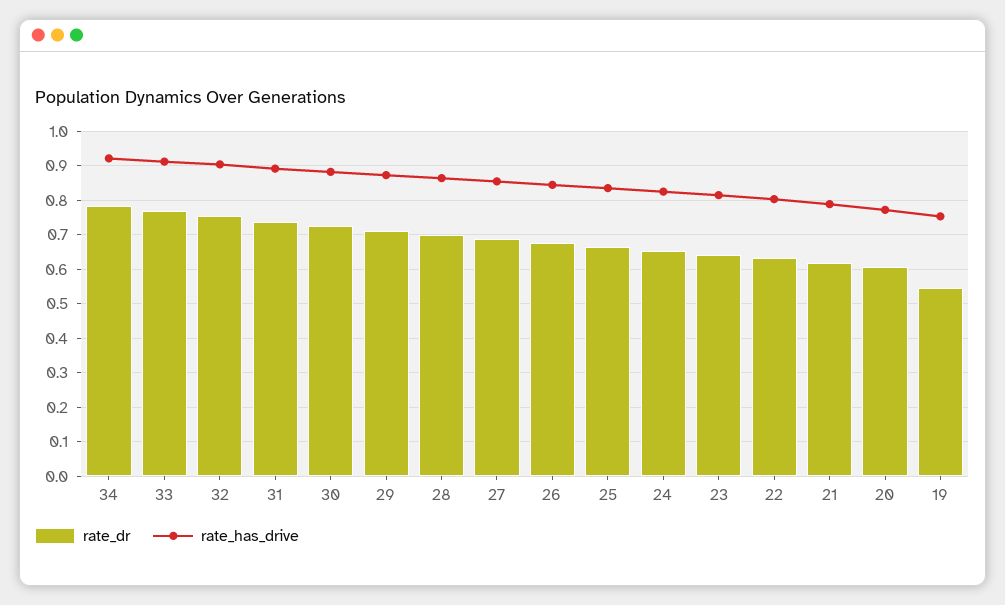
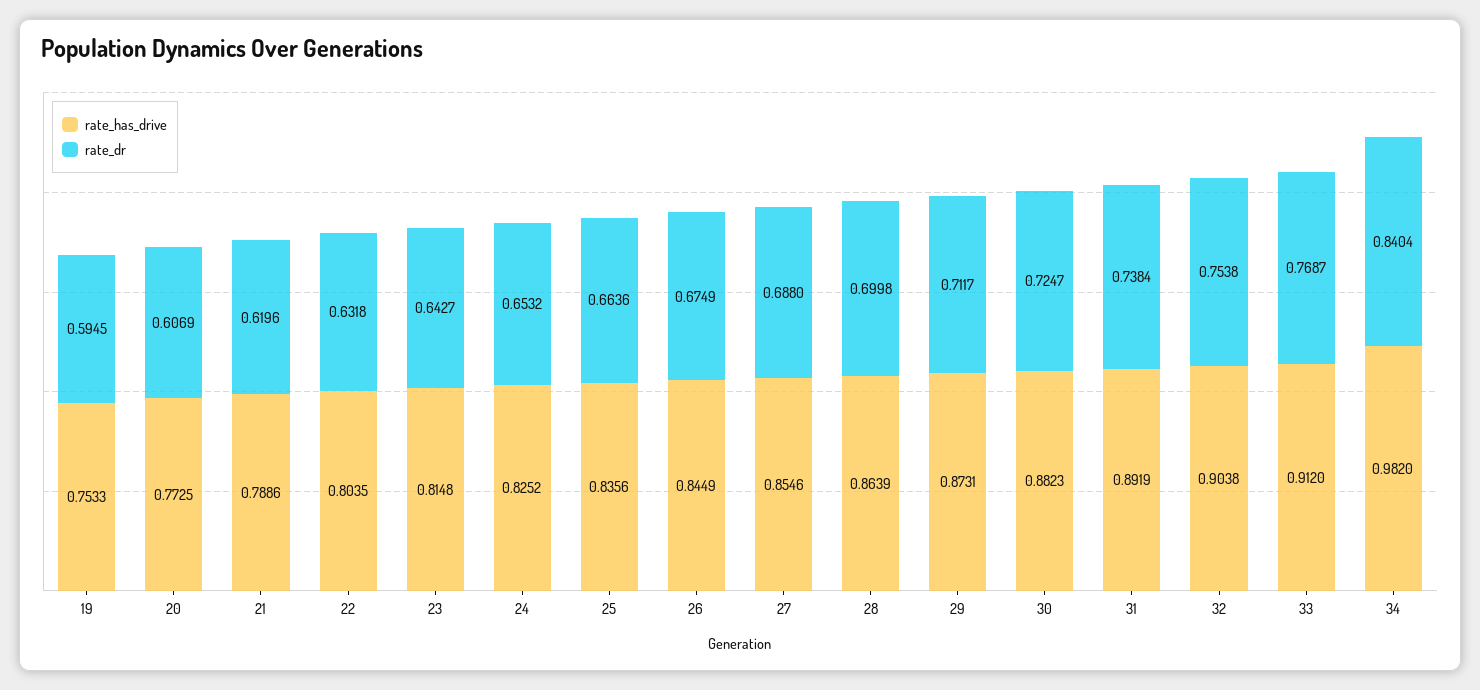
  {
    "rate_dr": {
-     "34": 0.78,
+     "34": 0.8404,
      "33": 0.7687,
      "32": 0.7538,
      "31": 0.7384,
      "30": 0.7247,
      "29": 0.7117,
      "28": 0.6998,
      "27": 0.688,
      "26": 0.6749,
      "25": 0.6636,
      "24": 0.6532,
      "23": 0.6427,
      "22": 0.6318,
      "21": 0.6196,
      "20": 0.6069,
-     "19": 0.54
+     "19": 0.5945
    },
    "rate_has_drive": {
-     "34": 0.92,
+     "34": 0.982,
      "33": 0.912,
      "32": 0.9038,
      "31": 0.8919,
      "30": 0.8823,
      "29": 0.8731,
      "28": 0.8639,
      "27": 0.8546,
      "26": 0.8449,
      "25": 0.8356,
      "24": 0.8252,
      "23": 0.8148,
      "22": 0.8035,
      "21": 0.7886,
      "20": 0.7725,
      "19": 0.7533
    }
  }

